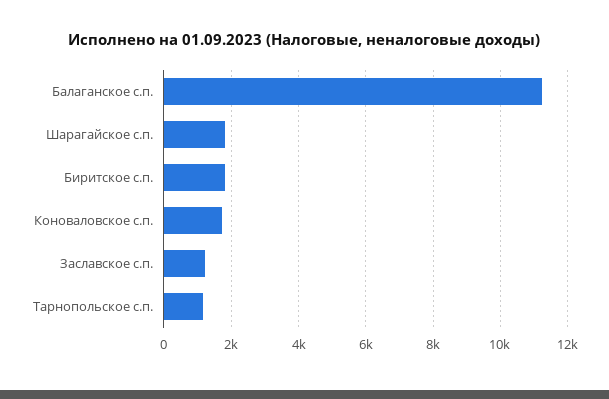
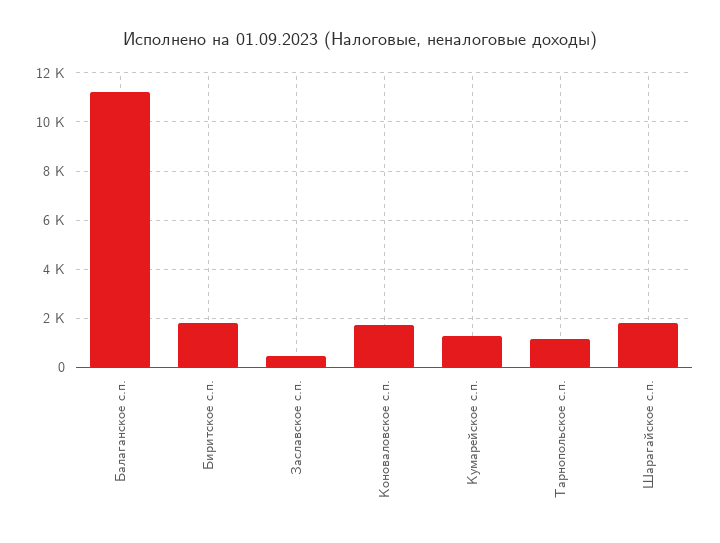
  {
    "Балаганское с.п.": 11200,
    "Шарагайское с.п.": 1800,
    "Биритское с.п.": 1800,
    "Коноваловское с.п.": 1800,
-   "Заславское с.п.": 1200,
+   "Заславское с.п.": 500,
-   "Тарнопольское с.п.": 1200
+   "Тарнопольское с.п.": 1200,
+   "Кумарейское с.п.": 1250
  }

